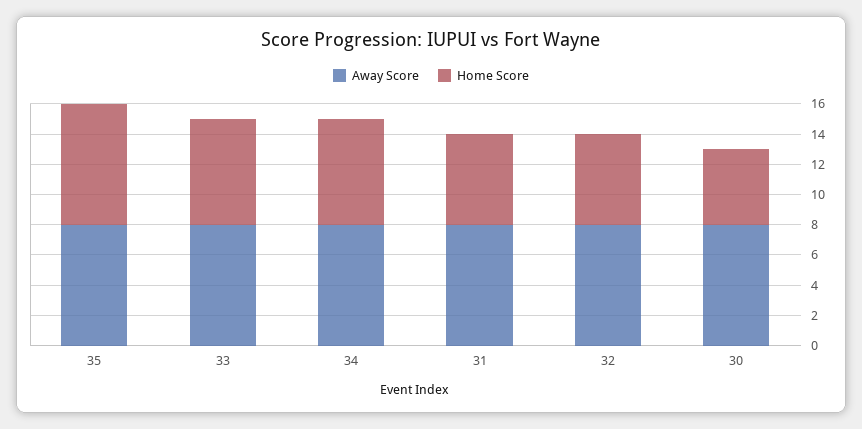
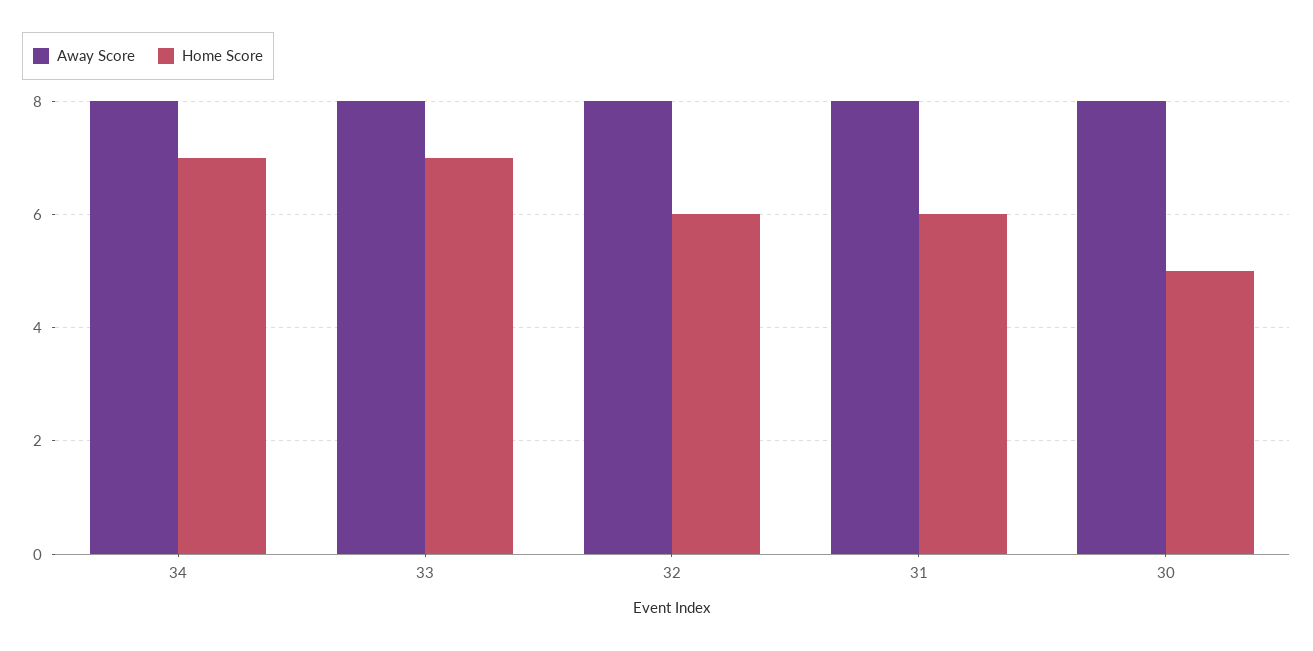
  {
    "Away Score": {
-     "35": 8,
      "33": 8,
      "34": 8,
      "31": 8,
      "32": 8,
      "30": 8
    },
    "Home Score": {
-     "35": 8,
      "33": 7,
      "34": 7,
      "31": 6,
      "32": 6,
      "30": 5
    }
  }

